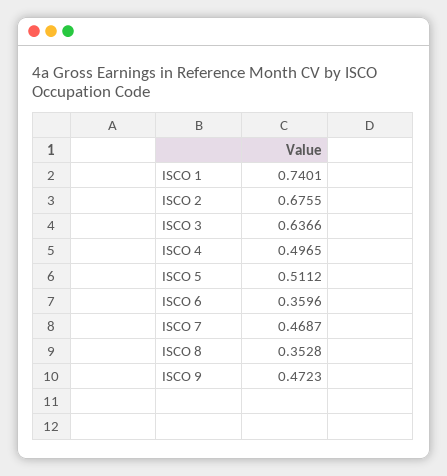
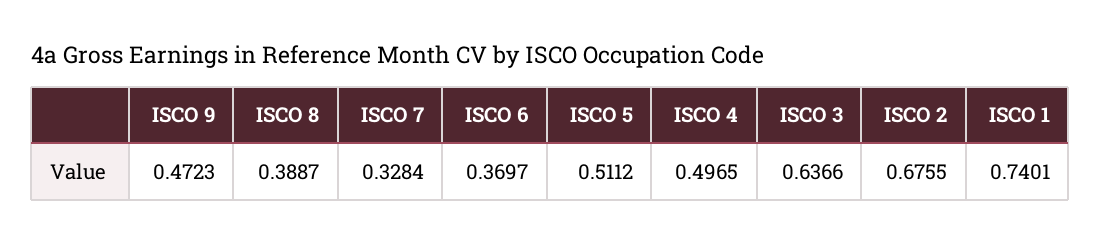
  {
    "ISCO 1": 0.7401,
    "ISCO 2": 0.6755,
    "ISCO 3": 0.6366,
    "ISCO 4": 0.4965,
    "ISCO 5": 0.5112,
-   "ISCO 6": 0.3596,
+   "ISCO 6": 0.3697,
-   "ISCO 7": 0.4687,
+   "ISCO 7": 0.3284,
-   "ISCO 8": 0.3528,
+   "ISCO 8": 0.3887,
    "ISCO 9": 0.4723
  }

